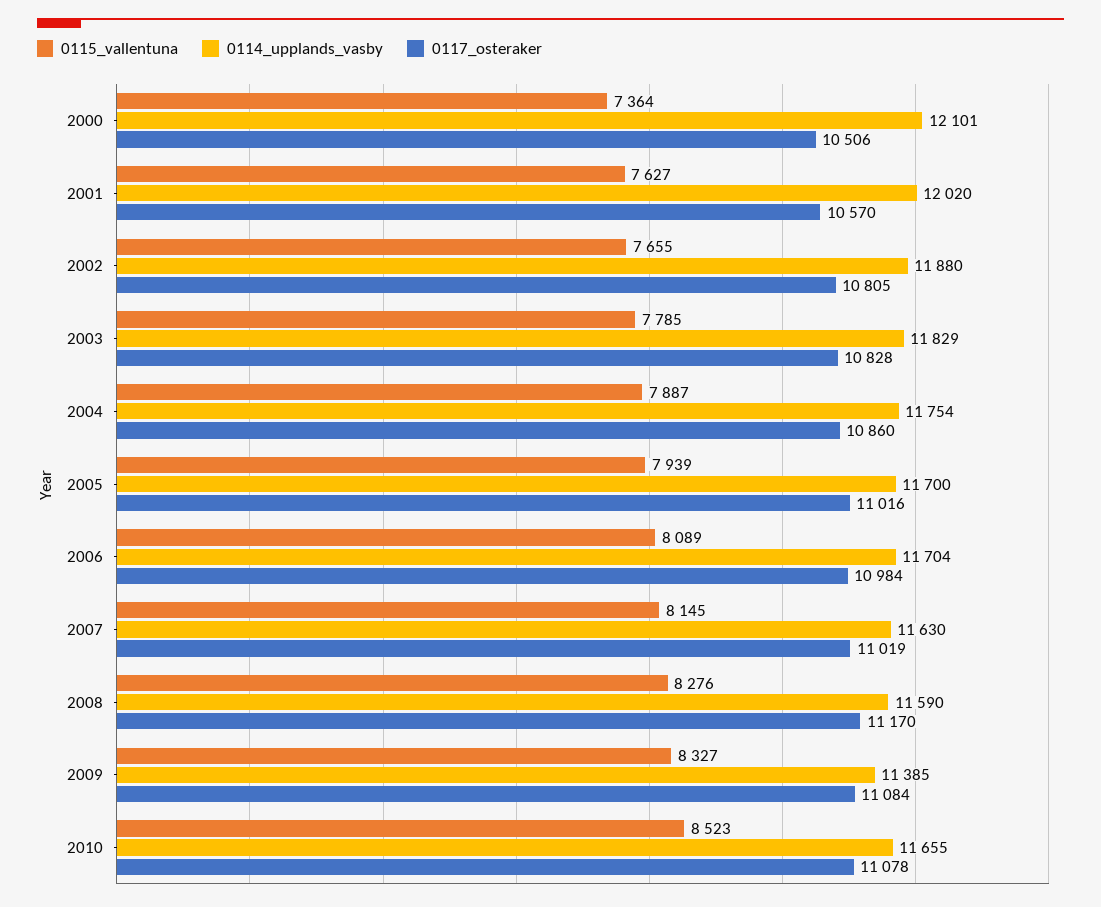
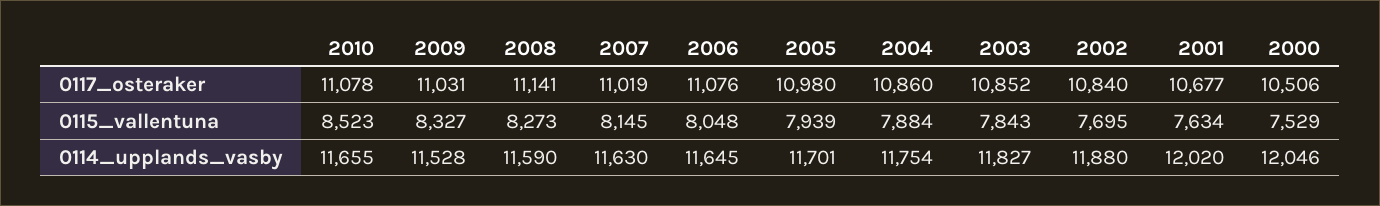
  {
    "0115_vallentuna": {
-     "2000": 7364,
+     "2000": 7529,
-     "2001": 7627,
+     "2001": 7634,
-     "2002": 7655,
+     "2002": 7695,
-     "2003": 7785,
+     "2003": 7843,
-     "2004": 7887,
+     "2004": 7884,
      "2005": 7939,
-     "2006": 8089,
+     "2006": 8048,
      "2007": 8145,
-     "2008": 8276,
+     "2008": 8273,
      "2009": 8327,
      "2010": 8523
    },
    "0114_upplands_vasby": {
-     "2000": 12101,
+     "2000": 12046,
      "2001": 12020,
      "2002": 11880,
-     "2003": 11829,
+     "2003": 11827,
      "2004": 11754,
-     "2005": 11700,
+     "2005": 11701,
-     "2006": 11704,
+     "2006": 11645,
      "2007": 11630,
      "2008": 11590,
-     "2009": 11385,
+     "2009": 11528,
      "2010": 11655
    },
    "0117_osteraker": {
      "2000": 10506,
-     "2001": 10570,
+     "2001": 10677,
-     "2002": 10805,
+     "2002": 10840,
-     "2003": 10828,
+     "2003": 10852,
      "2004": 10860,
-     "2005": 11016,
+     "2005": 10980,
-     "2006": 10984,
+     "2006": 11076,
      "2007": 11019,
-     "2008": 11170,
+     "2008": 11141,
-     "2009": 11084,
+     "2009": 11031,
      "2010": 11078
    }
  }

